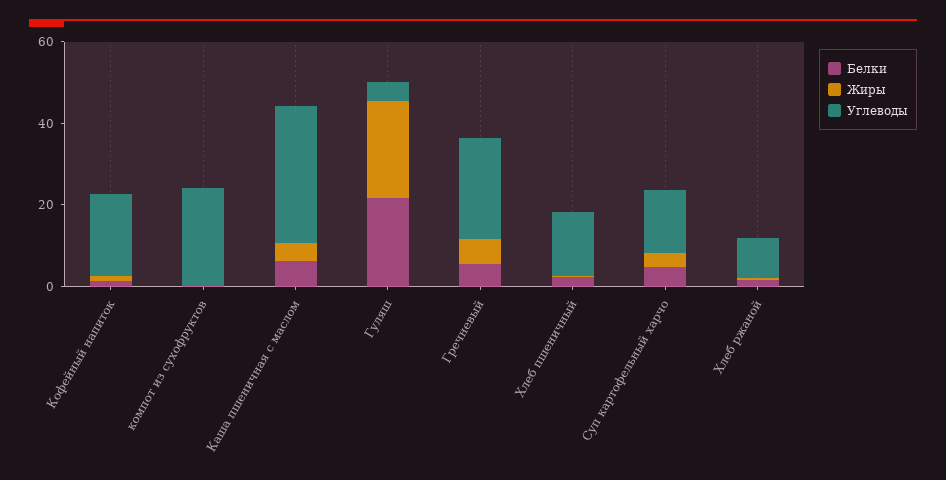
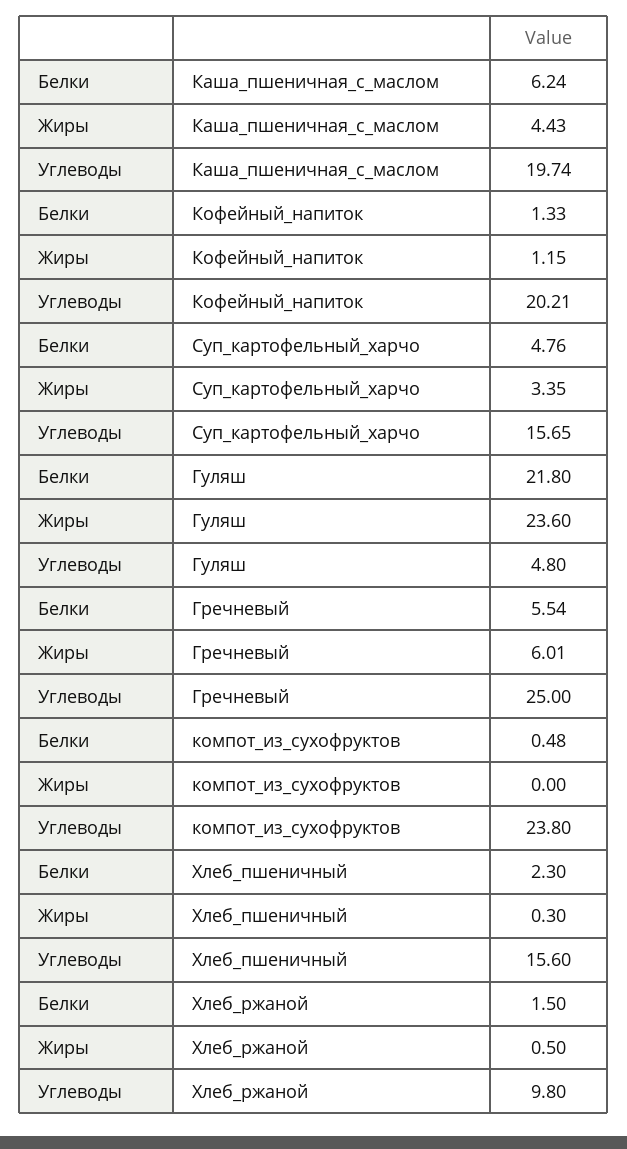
  {
    "Белки": {
      "Кофейный напиток": 1.33,
      "компот из сухофруктов": 0.48,
      "Каша пшеничная с маслом": 6.24,
      "Гуляш": 21.8,
      "Гречневый": 5.54,
      "Хлеб пшеничный": 2.3,
      "Суп картофельный харчо": 4.76,
      "Хлеб ржаной": 1.5
    },
    "Жиры": {
      "Кофейный напиток": 1.15,
      "компот из сухофруктов": 0,
      "Каша пшеничная с маслом": 4.43,
      "Гуляш": 23.6,
      "Гречневый": 6.01,
      "Хлеб пшеничный": 0.3,
      "Суп картофельный харчо": 3.35,
      "Хлеб ржаной": 0.5
    },
    "Углеводы": {
      "Кофейный напиток": 20.21,
      "компот из сухофруктов": 23.8,
-     "Каша пшеничная с маслом": 35,
+     "Каша пшеничная с маслом": 19.74,
      "Гуляш": 4.8,
      "Гречневый": 25,
      "Хлеб пшеничный": 15.6,
      "Суп картофельный харчо": 15.65,
      "Хлеб ржаной": 9.8
    }
  }

